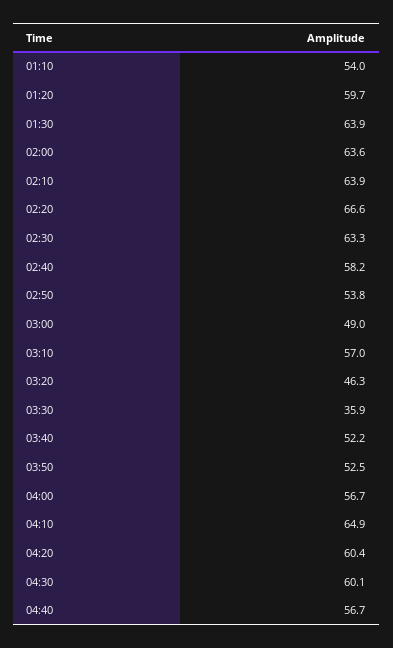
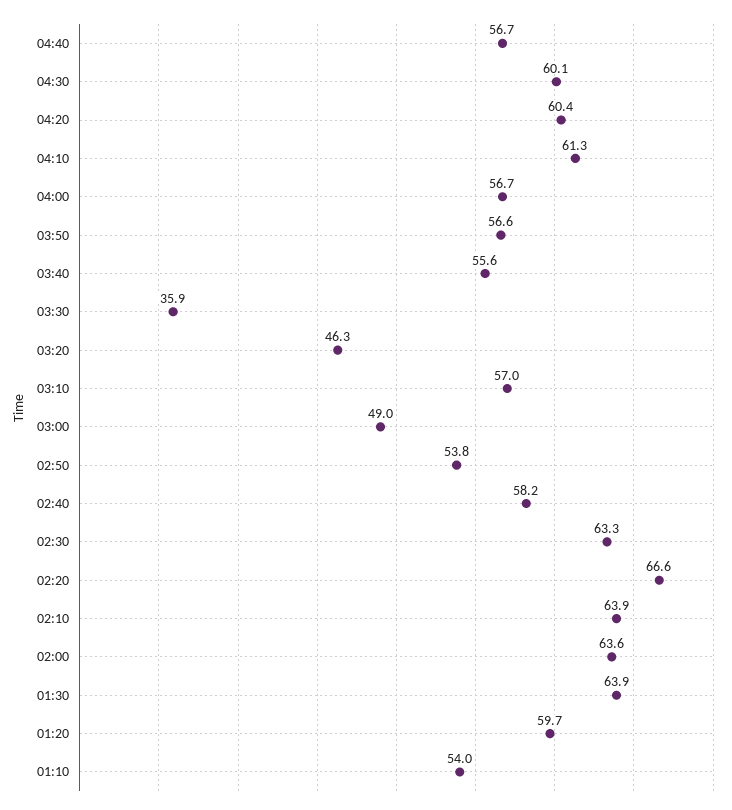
  {
    "01:10": 54,
    "01:20": 59.7,
    "01:30": 63.9,
    "02:00": 63.6,
    "02:10": 63.9,
    "02:20": 66.6,
    "02:30": 63.3,
    "02:40": 58.2,
    "02:50": 53.8,
    "03:00": 49,
    "03:10": 57,
    "03:20": 46.3,
    "03:30": 35.9,
-   "03:40": 52.2,
+   "03:40": 55.6,
-   "03:50": 52.5,
+   "03:50": 56.6,
    "04:00": 56.7,
-   "04:10": 64.9,
+   "04:10": 61.3,
    "04:20": 60.4,
    "04:30": 60.1,
    "04:40": 56.7
  }

